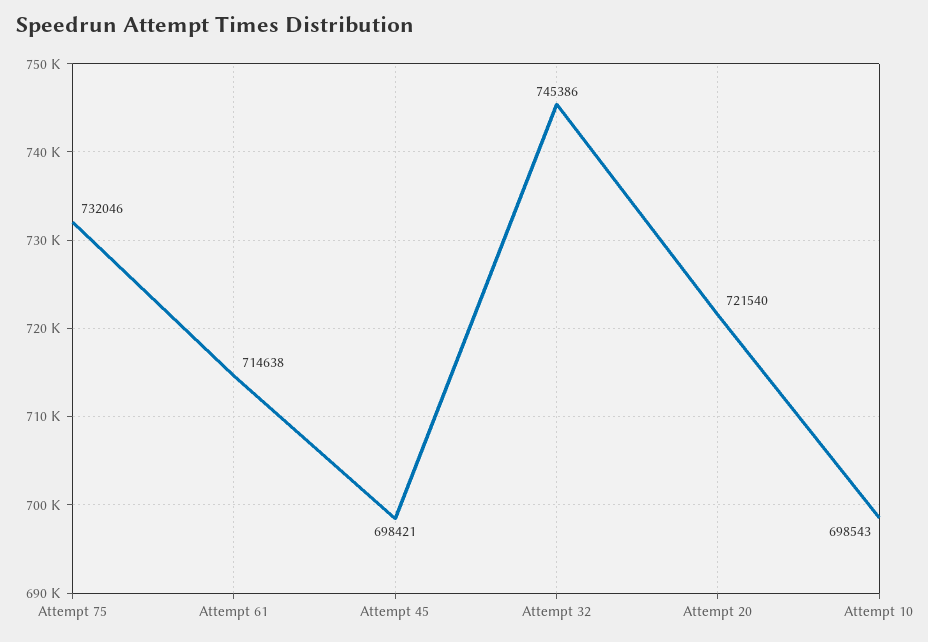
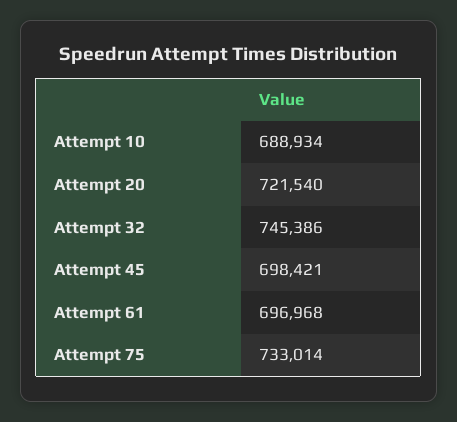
  {
-   "Attempt 75": 732046,
+   "Attempt 75": 733014,
-   "Attempt 61": 714638,
+   "Attempt 61": 696968,
    "Attempt 45": 698421,
    "Attempt 32": 745386,
    "Attempt 20": 721540,
-   "Attempt 10": 698543
+   "Attempt 10": 688934
  }

